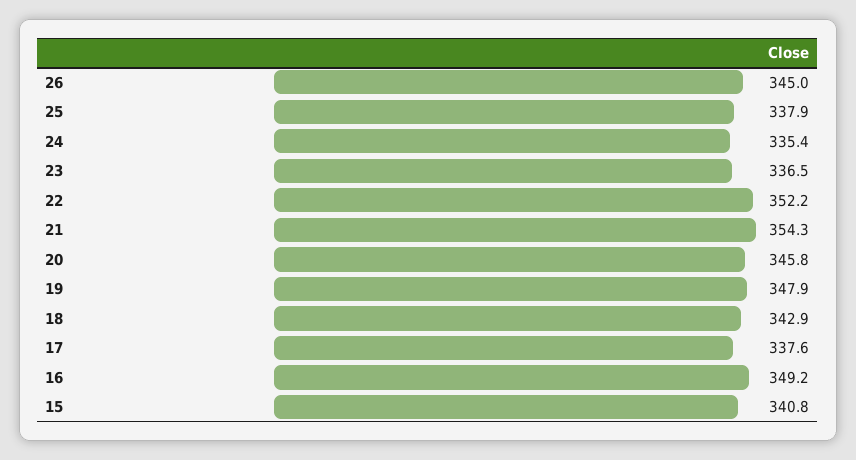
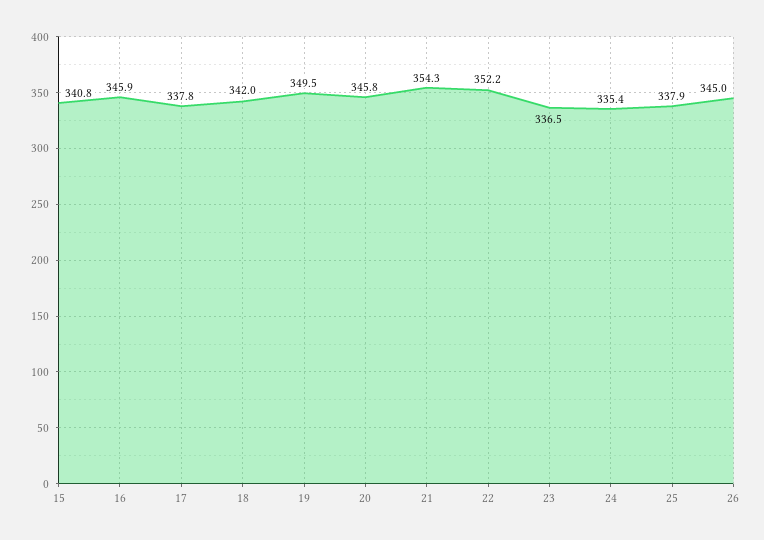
  {
    "26": 345,
    "25": 337.9,
    "24": 335.4,
    "23": 336.5,
    "22": 352.2,
    "21": 354.3,
    "20": 345.8,
-   "19": 347.9,
+   "19": 349.5,
-   "18": 342.9,
+   "18": 342,
-   "17": 337.6,
+   "17": 337.8,
-   "16": 349.2,
+   "16": 345.9,
    "15": 340.8
  }

